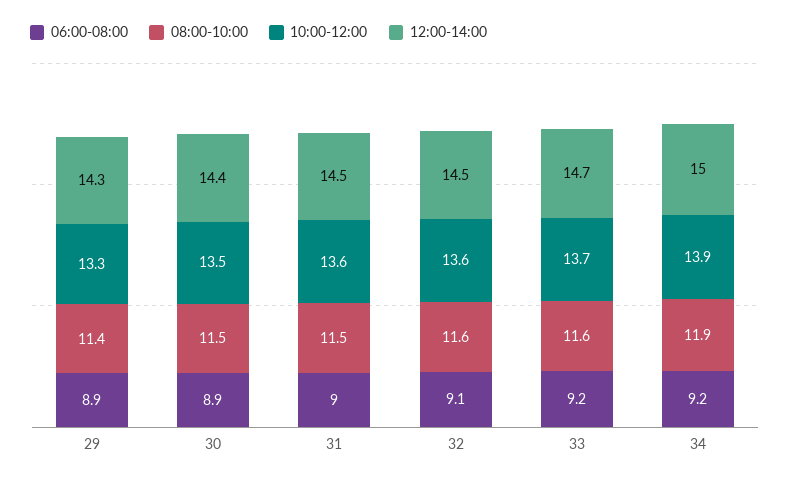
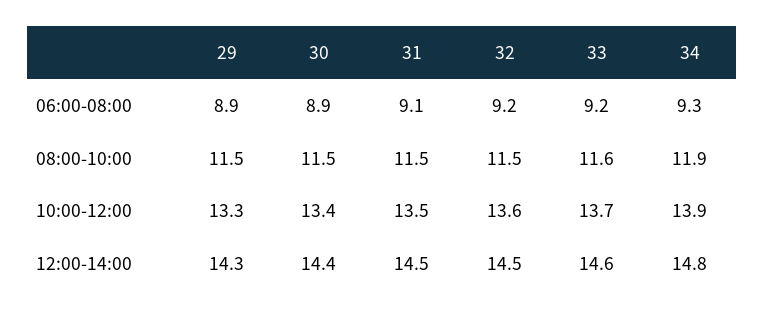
  {
    "06:00-08:00": {
      "29": 8.9,
      "30": 8.9,
-     "31": 9,
+     "31": 9.1,
-     "32": 9.1,
+     "32": 9.2,
      "33": 9.2,
-     "34": 9.2
+     "34": 9.3
    },
    "08:00-10:00": {
-     "29": 11.4,
+     "29": 11.5,
      "30": 11.5,
      "31": 11.5,
-     "32": 11.6,
+     "32": 11.5,
      "33": 11.6,
      "34": 11.9
    },
    "10:00-12:00": {
      "29": 13.3,
-     "30": 13.5,
+     "30": 13.4,
-     "31": 13.6,
+     "31": 13.5,
      "32": 13.6,
      "33": 13.7,
      "34": 13.9
    },
    "12:00-14:00": {
      "29": 14.3,
      "30": 14.4,
      "31": 14.5,
      "32": 14.5,
-     "33": 14.7,
+     "33": 14.6,
-     "34": 15
+     "34": 14.8
    }
  }

